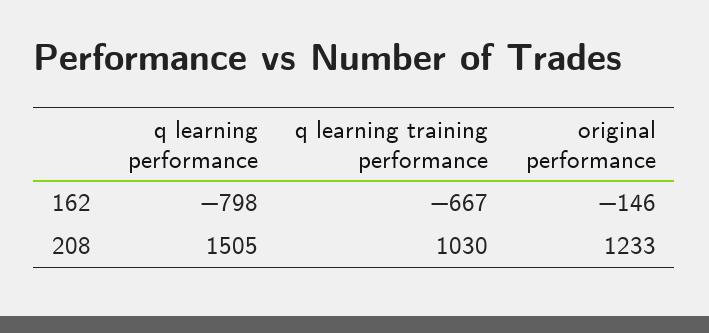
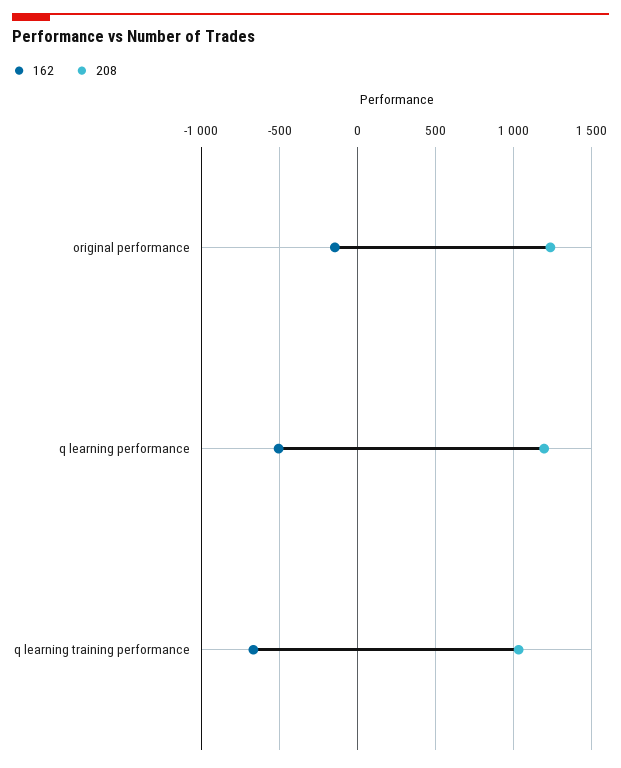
  {
    "162": {
-     "q learning performance": -798,
+     "q learning performance": -500,
      "q learning training performance": -667,
      "original performance": -146
    },
    "208": {
-     "q learning performance": 1505,
+     "q learning performance": 1200,
      "q learning training performance": 1030,
      "original performance": 1233
    }
  }

